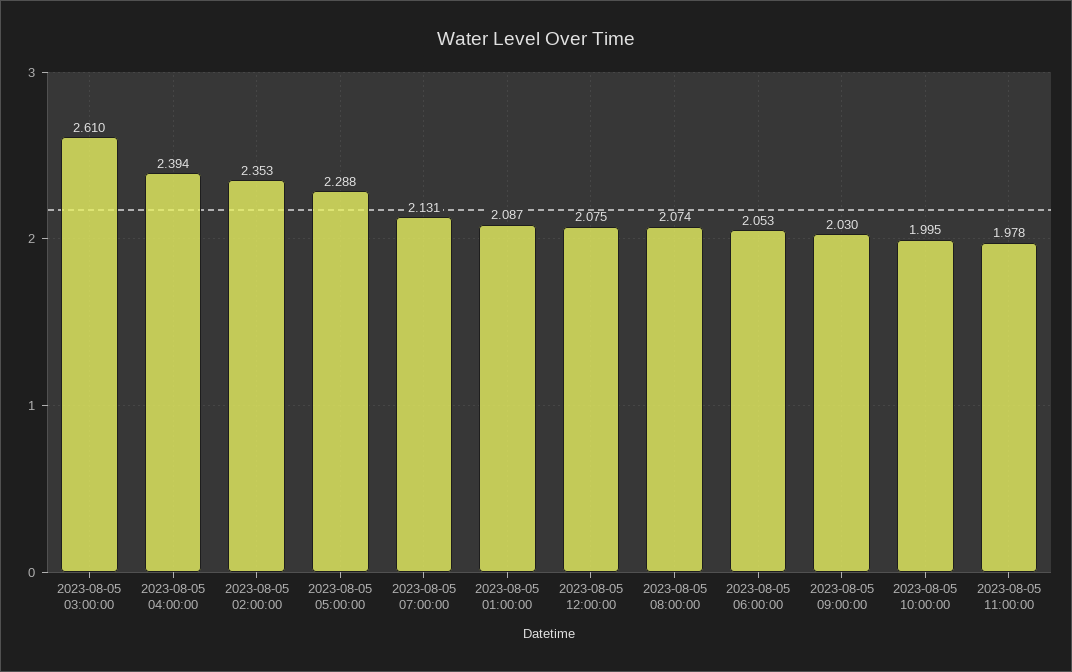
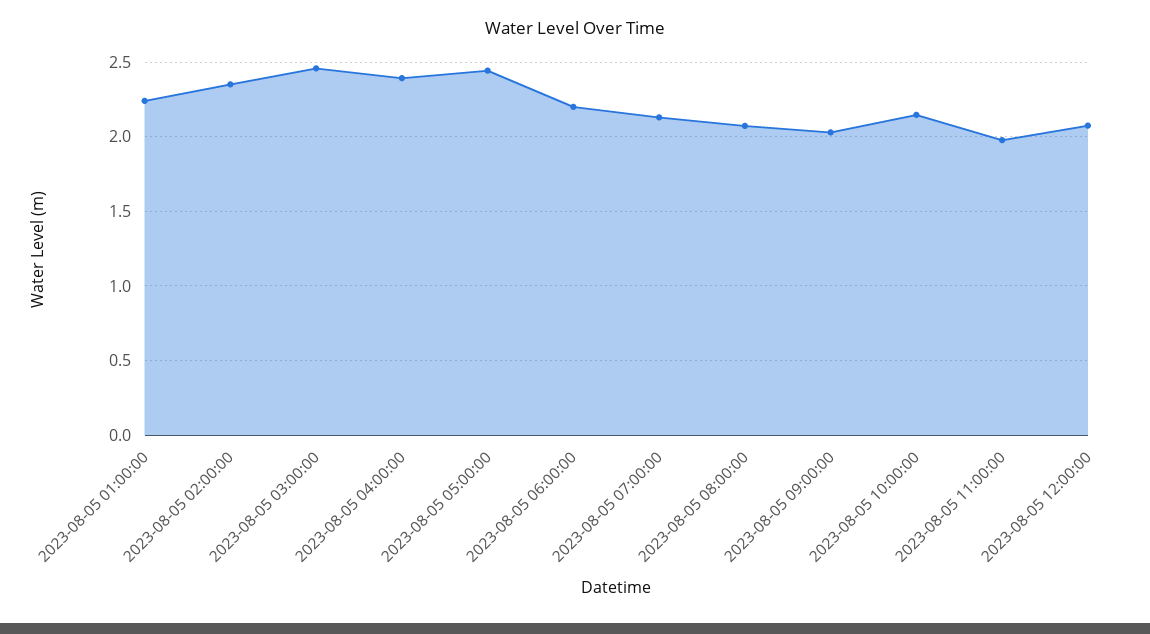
  {
-   "2023-08-05 03:00:00": 2.61,
+   "2023-08-05 03:00:00": 2.45,
    "2023-08-05 04:00:00": 2.394,
    "2023-08-05 02:00:00": 2.353,
-   "2023-08-05 05:00:00": 2.288,
+   "2023-08-05 05:00:00": 2.45,
    "2023-08-05 07:00:00": 2.131,
-   "2023-08-05 01:00:00": 2.087,
+   "2023-08-05 01:00:00": 2.25,
    "2023-08-05 12:00:00": 2.075,
    "2023-08-05 08:00:00": 2.074,
-   "2023-08-05 06:00:00": 2.053,
+   "2023-08-05 06:00:00": 2.2,
    "2023-08-05 09:00:00": 2.03,
-   "2023-08-05 10:00:00": 1.995,
+   "2023-08-05 10:00:00": 2.15,
    "2023-08-05 11:00:00": 1.978
  }

